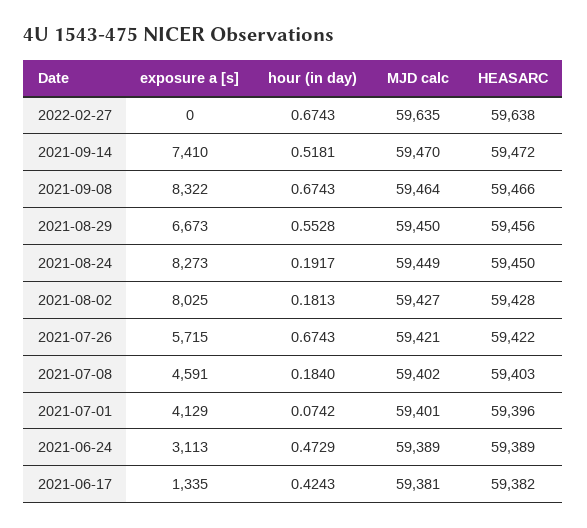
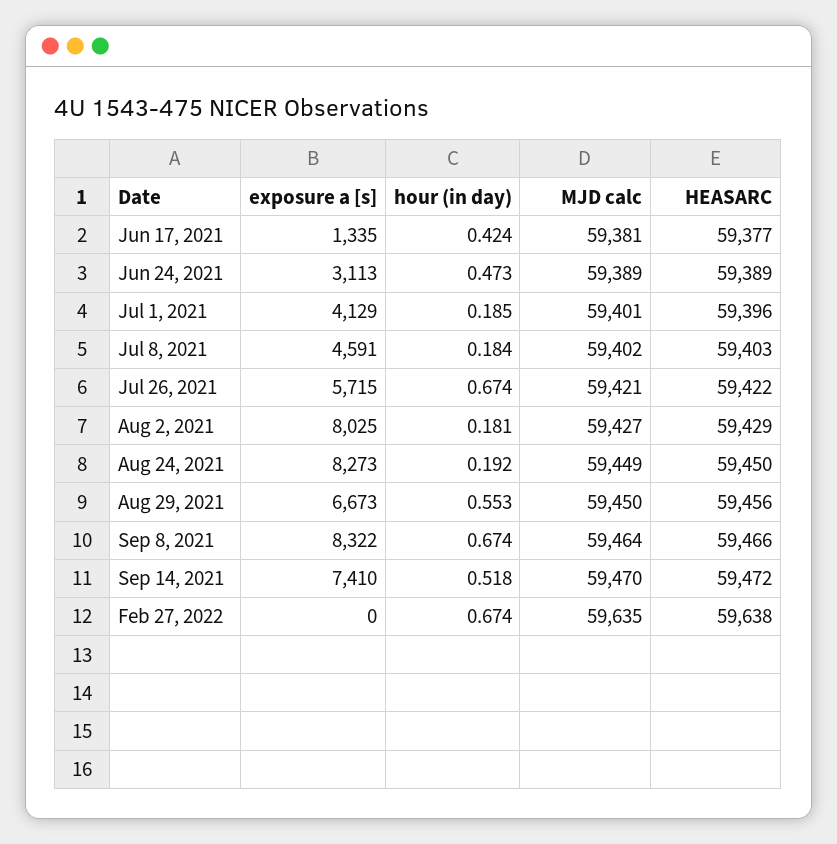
  {
    "exposure a [s]": {
      "2022-02-27": 0,
      "2021-09-14": 7410,
      "2021-09-08": 8322,
      "2021-08-29": 6673,
      "2021-08-24": 8273,
      "2021-08-02": 8025,
      "2021-07-26": 5715,
      "2021-07-08": 4591,
      "2021-07-01": 4129,
      "2021-06-24": 3113,
      "2021-06-17": 1335
    },
    "hour (in day)": {
      "2022-02-27": 0.6743,
      "2021-09-14": 0.5181,
      "2021-09-08": 0.6743,
      "2021-08-29": 0.5528,
      "2021-08-24": 0.1917,
      "2021-08-02": 0.1813,
      "2021-07-26": 0.6743,
      "2021-07-08": 0.184,
-     "2021-07-01": 0.0742,
+     "2021-07-01": 0.185,
      "2021-06-24": 0.4729,
      "2021-06-17": 0.4243
    },
    "MJD calc": {
      "2022-02-27": 59635,
      "2021-09-14": 59470,
      "2021-09-08": 59464,
      "2021-08-29": 59450,
      "2021-08-24": 59449,
      "2021-08-02": 59427,
      "2021-07-26": 59421,
      "2021-07-08": 59402,
      "2021-07-01": 59401,
      "2021-06-24": 59389,
      "2021-06-17": 59381
    },
    "HEASARC": {
      "2022-02-27": 59638,
      "2021-09-14": 59472,
      "2021-09-08": 59466,
      "2021-08-29": 59456,
      "2021-08-24": 59450,
-     "2021-08-02": 59428,
+     "2021-08-02": 59429,
      "2021-07-26": 59422,
      "2021-07-08": 59403,
      "2021-07-01": 59396,
      "2021-06-24": 59389,
-     "2021-06-17": 59382
+     "2021-06-17": 59377
    }
  }

